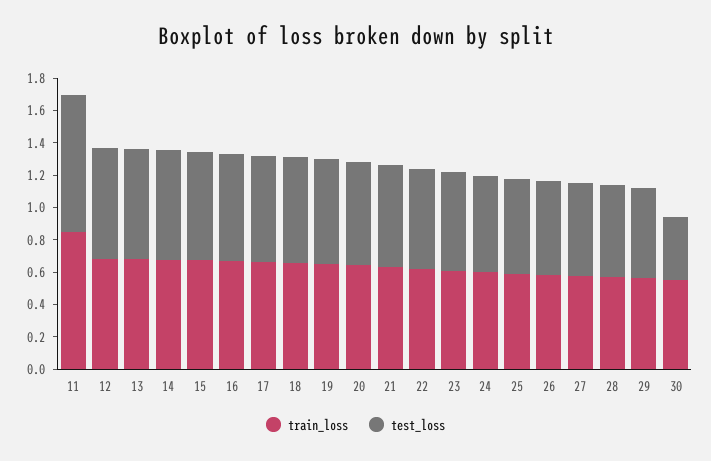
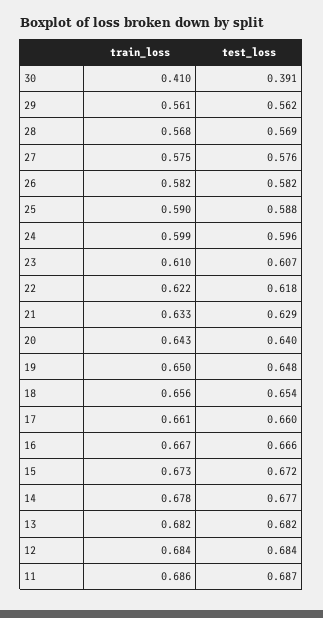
  {
    "train_loss": {
-     "11": 0.85,
+     "11": 0.686,
      "12": 0.684,
      "13": 0.682,
      "14": 0.678,
      "15": 0.673,
      "16": 0.667,
      "17": 0.661,
      "18": 0.656,
      "19": 0.65,
      "20": 0.643,
      "21": 0.633,
      "22": 0.622,
      "23": 0.61,
      "24": 0.599,
      "25": 0.59,
      "26": 0.582,
      "27": 0.575,
      "28": 0.568,
      "29": 0.561,
-     "30": 0.55
+     "30": 0.41
    },
    "test_loss": {
-     "11": 0.85,
+     "11": 0.687,
      "12": 0.684,
      "13": 0.682,
      "14": 0.677,
      "15": 0.672,
      "16": 0.666,
      "17": 0.66,
      "18": 0.654,
      "19": 0.648,
      "20": 0.64,
      "21": 0.629,
      "22": 0.618,
      "23": 0.607,
      "24": 0.596,
      "25": 0.588,
      "26": 0.582,
      "27": 0.576,
      "28": 0.569,
      "29": 0.562,
      "30": 0.391
    }
  }

